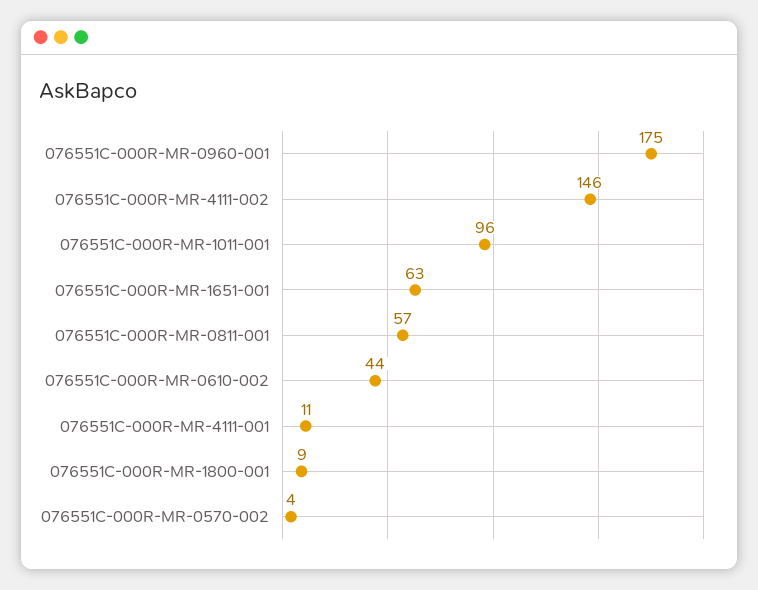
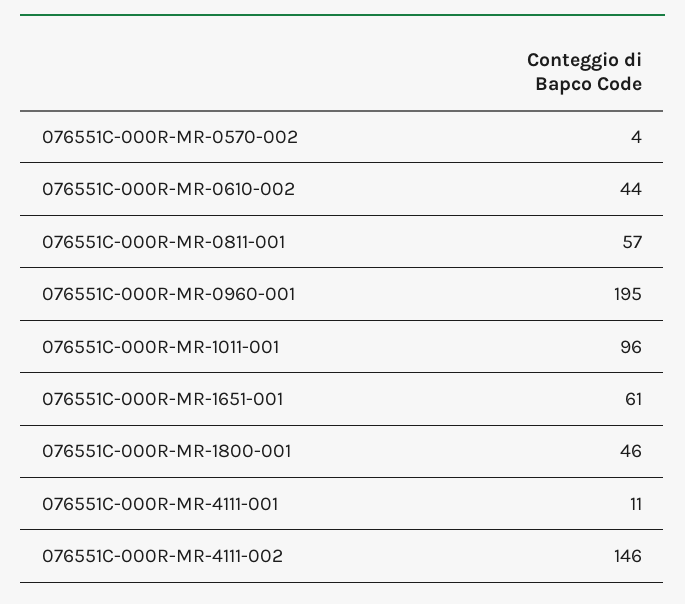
  {
-   "076551C-000R-MR-0960-001": 175,
+   "076551C-000R-MR-0960-001": 195,
    "076551C-000R-MR-4111-002": 146,
    "076551C-000R-MR-1011-001": 96,
-   "076551C-000R-MR-1651-001": 63,
+   "076551C-000R-MR-1651-001": 61,
    "076551C-000R-MR-0811-001": 57,
    "076551C-000R-MR-0610-002": 44,
    "076551C-000R-MR-4111-001": 11,
-   "076551C-000R-MR-1800-001": 9,
+   "076551C-000R-MR-1800-001": 46,
    "076551C-000R-MR-0570-002": 4
  }

